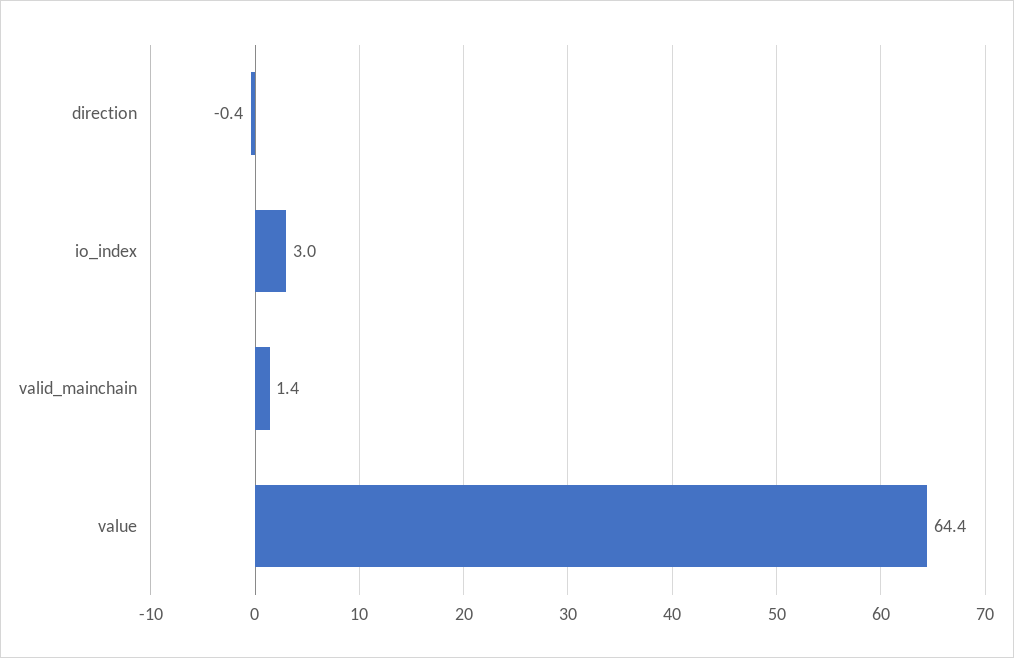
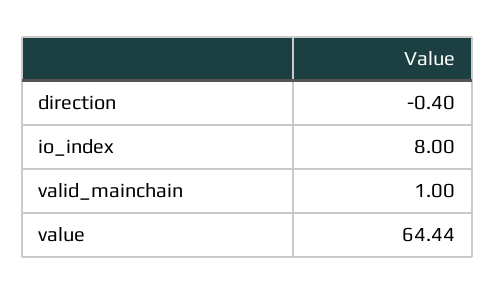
  {
    "direction": -0.4,
-   "io_index": 3,
+   "io_index": 8,
-   "valid_mainchain": 1.4,
+   "valid_mainchain": 1,
    "value": 64.44
  }

